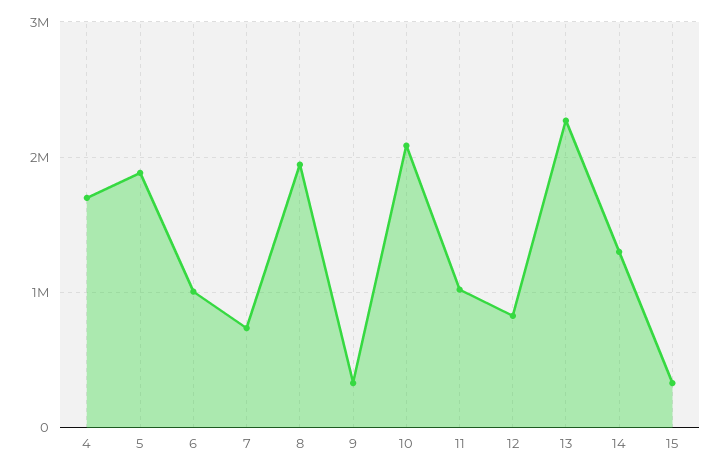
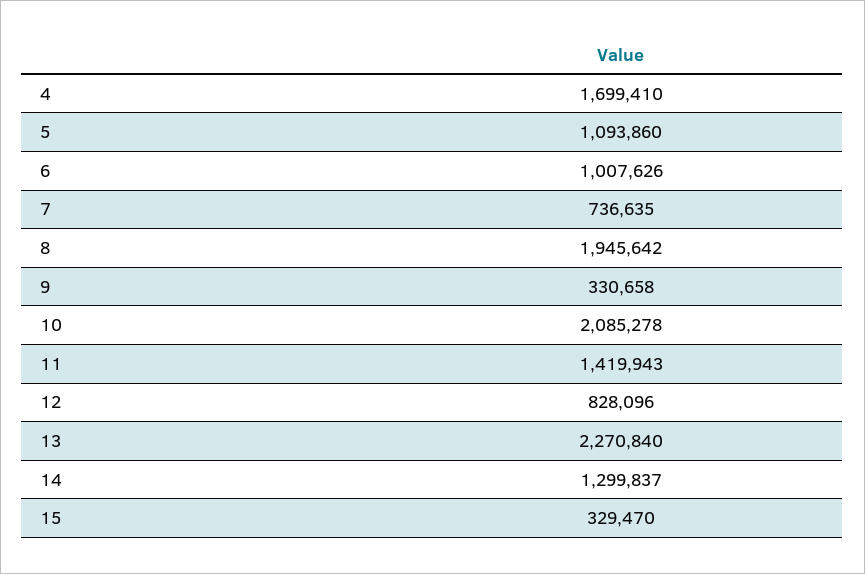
  {
    "4": 1699410,
-   "5": 1900000,
+   "5": 1093860,
    "6": 1007626,
    "7": 736635,
    "8": 1945642,
    "9": 330658,
    "10": 2085278,
-   "11": 1000000,
+   "11": 1419943,
    "12": 828096,
    "13": 2270840,
    "14": 1299837,
    "15": 329470
  }

